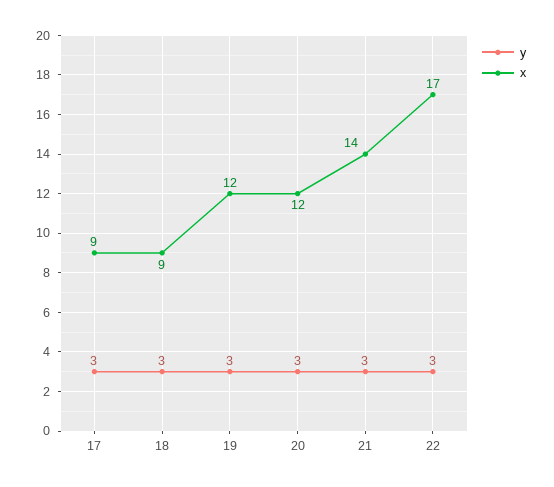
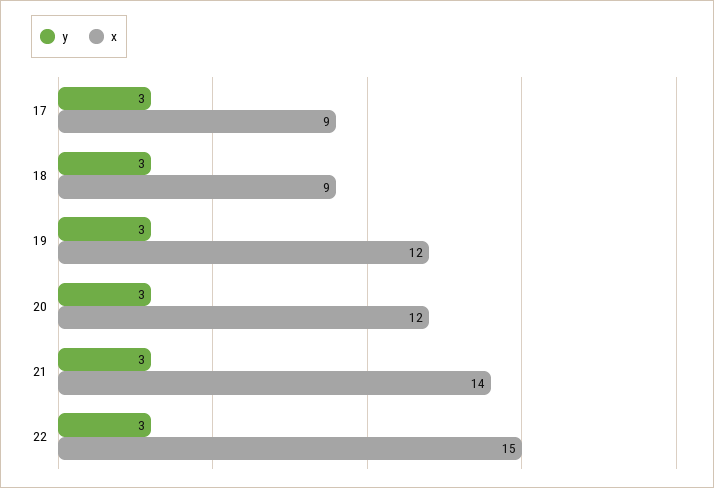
  {
    "y": {
      "17": 3,
      "18": 3,
      "19": 3,
      "20": 3,
      "21": 3,
      "22": 3
    },
    "x": {
      "17": 9,
      "18": 9,
      "19": 12,
      "20": 12,
      "21": 14,
-     "22": 17
+     "22": 15
    }
  }

